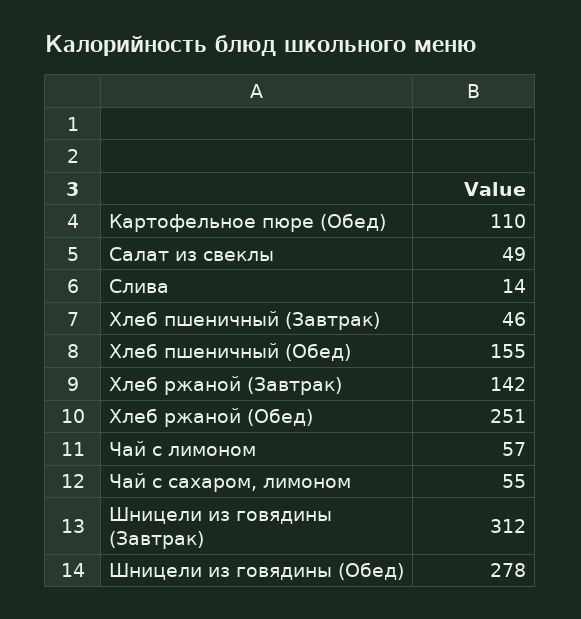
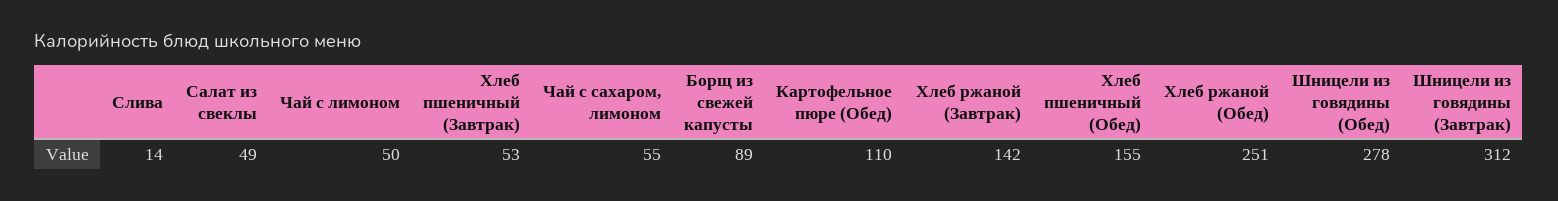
  {
    "Картофельное пюре (Обед)": 110,
    "Салат из свеклы": 49,
    "Слива": 14,
-   "Хлеб пшеничный (Завтрак)": 46,
+   "Хлеб пшеничный (Завтрак)": 53,
    "Хлеб пшеничный (Обед)": 155,
    "Хлеб ржаной (Завтрак)": 142,
    "Хлеб ржаной (Обед)": 251,
-   "Чай с лимоном": 57,
+   "Чай с лимоном": 50,
    "Чай с сахаром, лимоном": 55,
    "Шницели из говядины (Завтрак)": 312,
-   "Шницели из говядины (Обед)": 278
+   "Шницели из говядины (Обед)": 278,
+   "Борщ из свежей капусты": 89
  }

